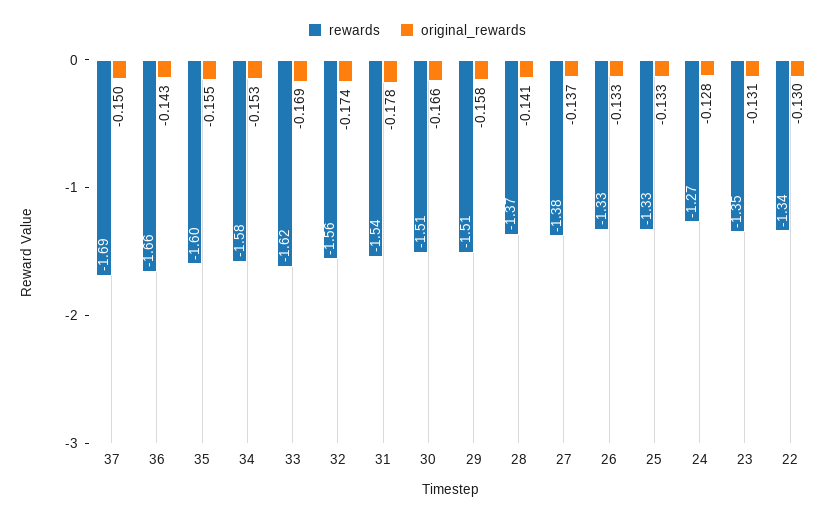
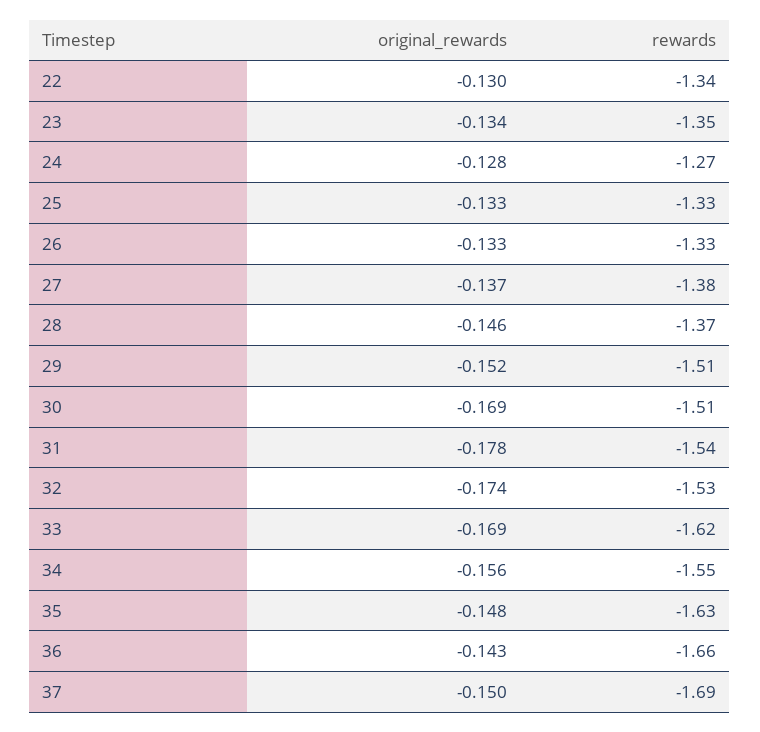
  {
    "rewards": {
      "37": -1.69,
      "36": -1.66,
-     "35": -1.6,
+     "35": -1.63,
-     "34": -1.58,
+     "34": -1.55,
      "33": -1.62,
-     "32": -1.56,
+     "32": -1.53,
      "31": -1.54,
      "30": -1.51,
      "29": -1.51,
      "28": -1.37,
      "27": -1.38,
      "26": -1.33,
      "25": -1.33,
      "24": -1.27,
      "23": -1.35,
      "22": -1.34
    },
    "original_rewards": {
      "37": -0.15,
      "36": -0.143,
-     "35": -0.155,
+     "35": -0.148,
-     "34": -0.153,
+     "34": -0.156,
      "33": -0.169,
      "32": -0.174,
      "31": -0.178,
-     "30": -0.166,
+     "30": -0.169,
-     "29": -0.158,
+     "29": -0.152,
-     "28": -0.141,
+     "28": -0.146,
      "27": -0.137,
      "26": -0.133,
      "25": -0.133,
      "24": -0.128,
-     "23": -0.131,
+     "23": -0.134,
      "22": -0.13
    }
  }

